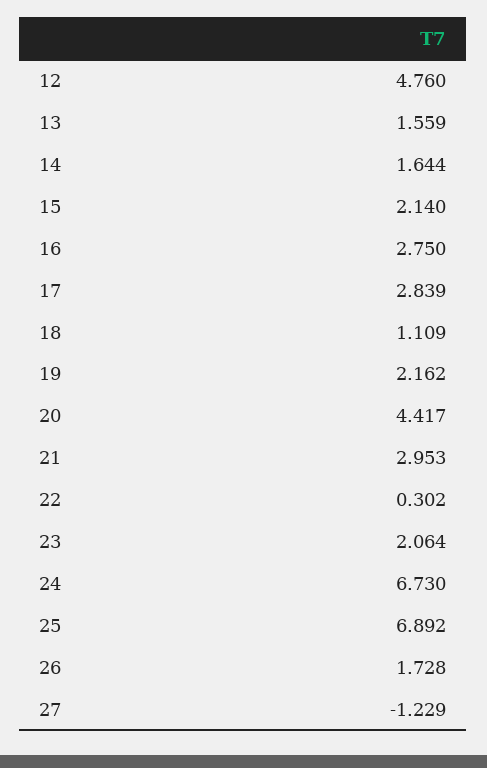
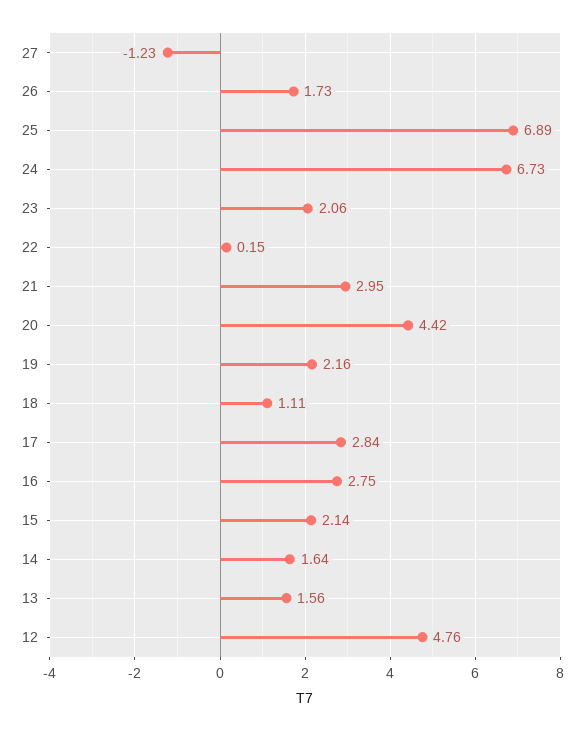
  {
    "12": 4.76,
    "13": 1.559,
    "14": 1.644,
    "15": 2.14,
    "16": 2.75,
    "17": 2.839,
    "18": 1.109,
    "19": 2.162,
    "20": 4.417,
    "21": 2.953,
-   "22": 0.302,
+   "22": 0.15,
    "23": 2.064,
    "24": 6.73,
    "25": 6.892,
    "26": 1.728,
    "27": -1.229
  }

